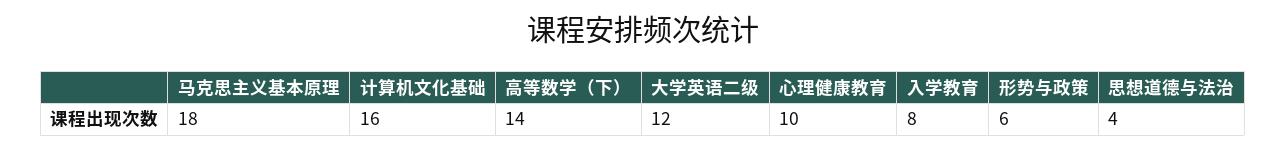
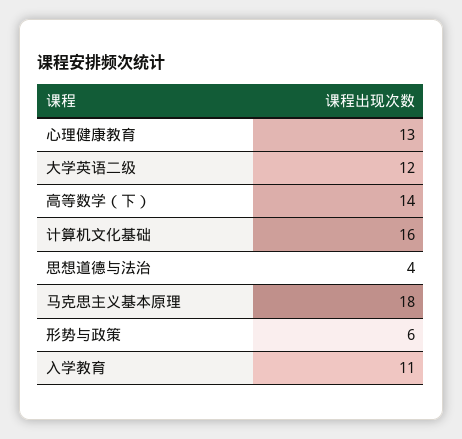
  {
    "马克思主义基本原理": 18,
    "计算机文化基础": 16,
    "高等数学（下）": 14,
    "大学英语二级": 12,
-   "心理健康教育": 10,
+   "心理健康教育": 13,
-   "入学教育": 8,
+   "入学教育": 11,
    "形势与政策": 6,
    "思想道德与法治": 4
  }

